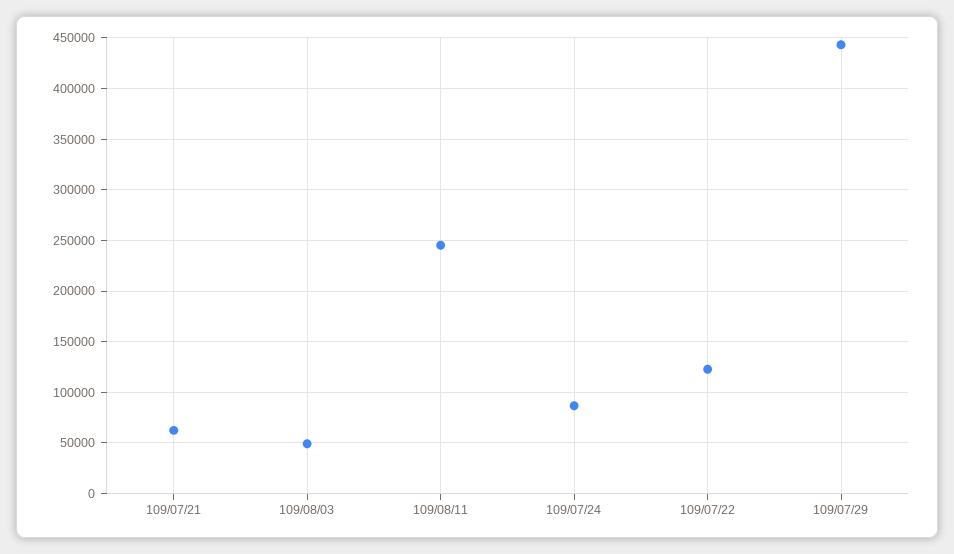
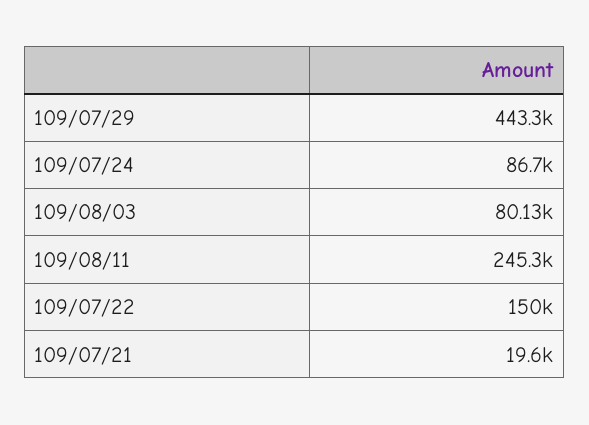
  {
-   "109/07/21": 60000,
+   "109/07/21": 19600,
-   "109/08/03": 50000,
+   "109/08/03": 80130,
    "109/08/11": 245300,
    "109/07/24": 86700,
-   "109/07/22": 120000,
+   "109/07/22": 150000,
    "109/07/29": 443300
  }

